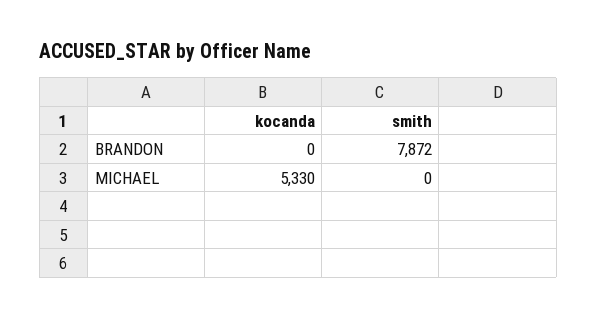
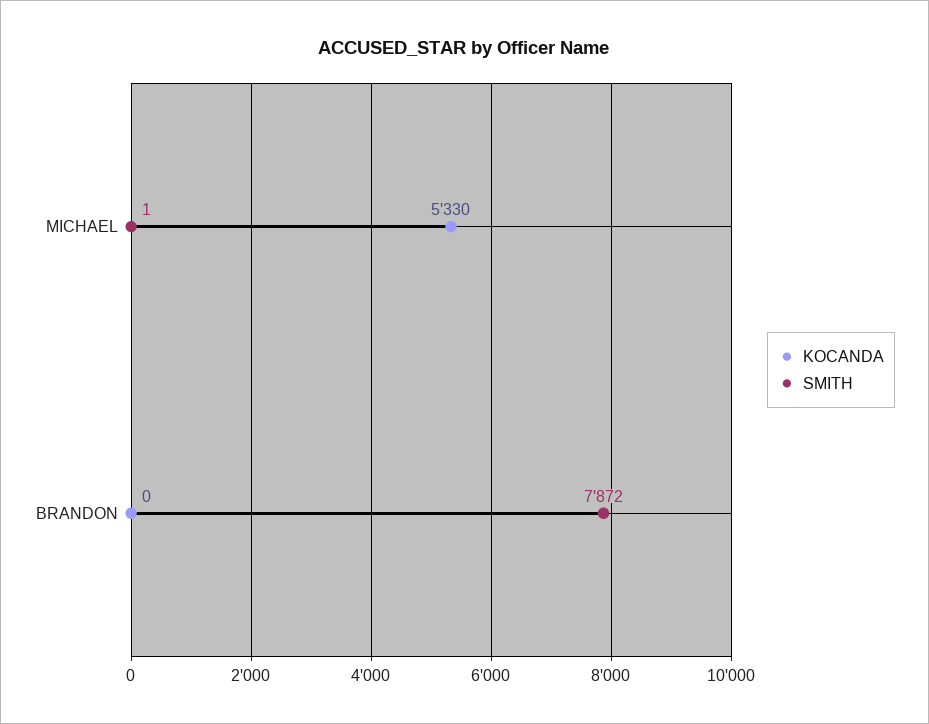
  {
    "kocanda": {
      "BRANDON": 0,
      "MICHAEL": 5330
    },
    "smith": {
      "BRANDON": 7872,
-     "MICHAEL": 0
+     "MICHAEL": 1
    }
  }

